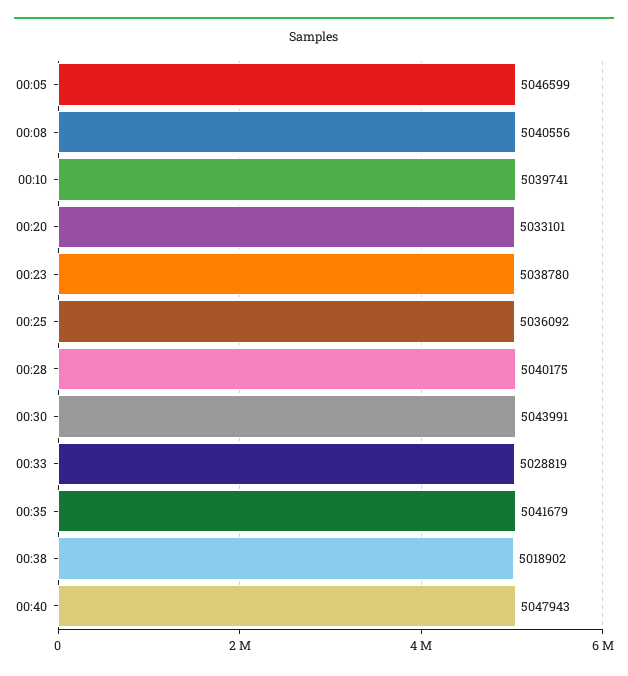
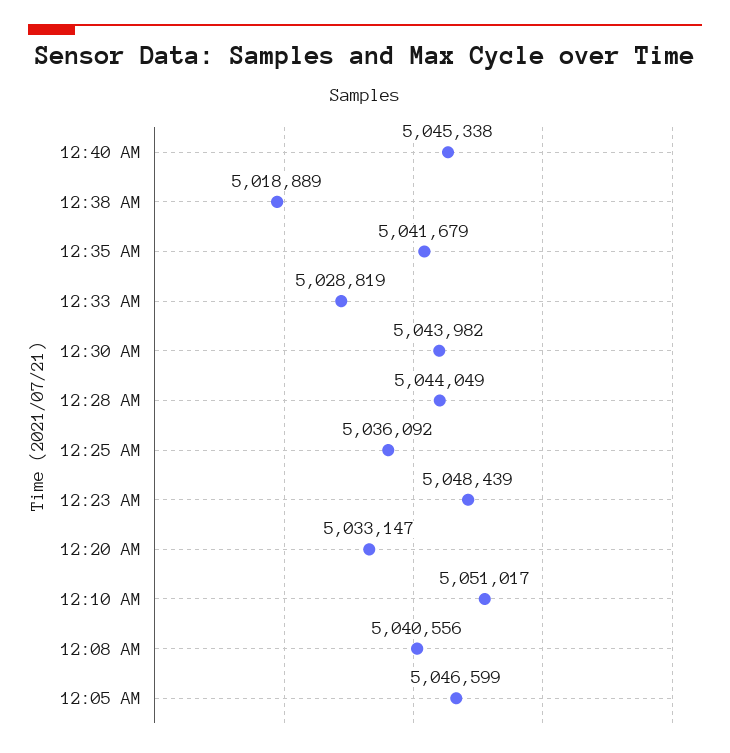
  {
    "00:05": 5046599,
    "00:08": 5040556,
-   "00:10": 5039741,
+   "00:10": 5051017,
-   "00:20": 5033101,
+   "00:20": 5033147,
-   "00:23": 5038780,
+   "00:23": 5048439,
    "00:25": 5036092,
-   "00:28": 5040175,
+   "00:28": 5044049,
-   "00:30": 5043991,
+   "00:30": 5043982,
    "00:33": 5028819,
    "00:35": 5041679,
-   "00:38": 5018902,
+   "00:38": 5018889,
-   "00:40": 5047943
+   "00:40": 5045338
  }

